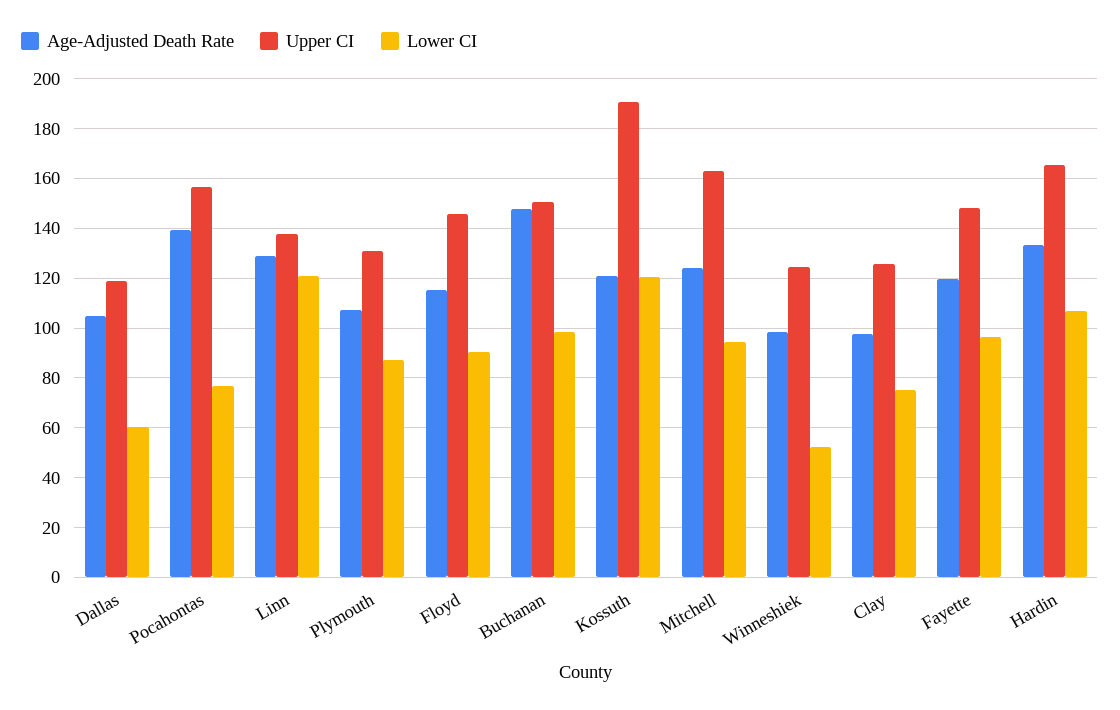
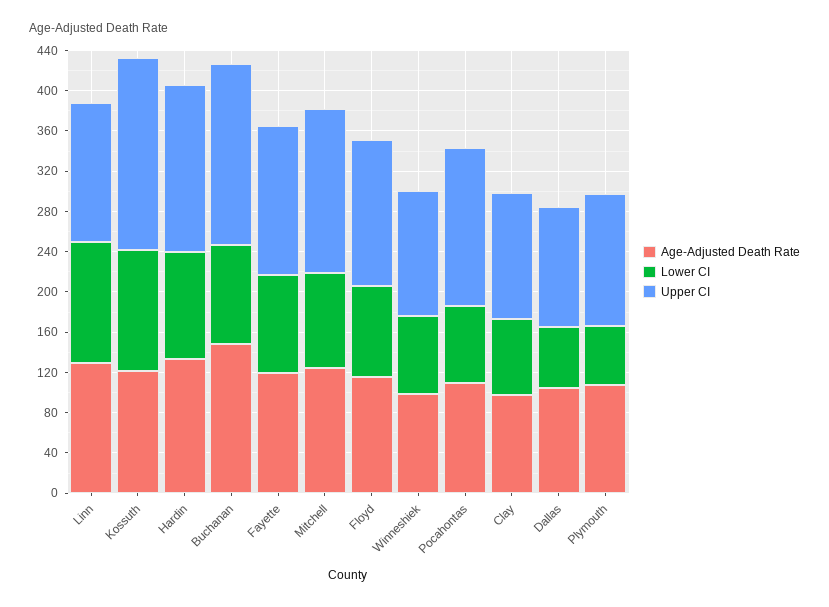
  {
    "Age-Adjusted Death Rate": {
      "Dallas": 105,
-     "Pocahontas": 140,
+     "Pocahontas": 110,
      "Linn": 130,
      "Plymouth": 107.5,
      "Floyd": 115,
      "Buchanan": 147.5,
      "Kossuth": 120,
      "Mitchell": 125,
      "Winneshiek": 97.5,
      "Clay": 97.5,
      "Fayette": 120,
      "Hardin": 132.5
    },
    "Upper CI": {
      "Dallas": 120,
      "Pocahontas": 157.5,
      "Linn": 137.5,
      "Plymouth": 130,
      "Floyd": 145,
-     "Buchanan": 150,
+     "Buchanan": 180,
      "Kossuth": 190,
      "Mitchell": 162.5,
      "Winneshiek": 125,
      "Clay": 125,
      "Fayette": 147.5,
      "Hardin": 165
    },
    "Lower CI": {
      "Dallas": 60,
      "Pocahontas": 77.5,
      "Linn": 120,
-     "Plymouth": 87.5,
+     "Plymouth": 60,
      "Floyd": 90,
      "Buchanan": 97.5,
      "Kossuth": 120,
      "Mitchell": 95,
-     "Winneshiek": 52.5,
+     "Winneshiek": 80,
      "Clay": 75,
      "Fayette": 97.5,
      "Hardin": 107.5
    }
  }

